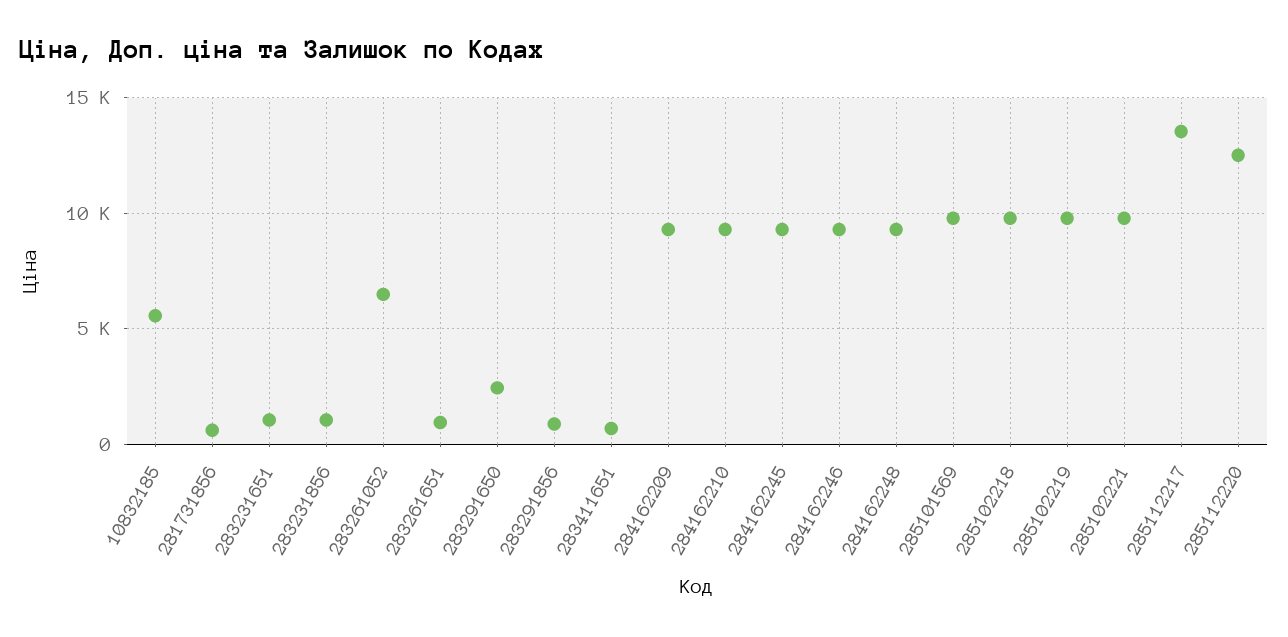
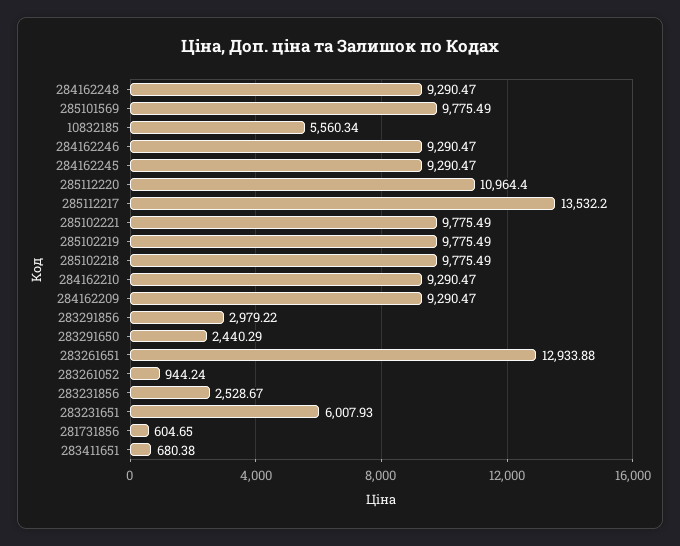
  {
    "10832185": 5560.34,
    "281731856": 604.65,
-   "283231651": 1000,
+   "283231651": 6007.93,
-   "283231856": 1000,
+   "283231856": 2528.67,
-   "283261052": 6500,
+   "283261052": 944.24,
-   "283261651": 1000,
+   "283261651": 12933.88,
    "283291650": 2440.29,
-   "283291856": 1000,
+   "283291856": 2979.22,
    "283411651": 680.38,
    "284162209": 9290.47,
    "284162210": 9290.47,
    "284162245": 9290.47,
    "284162246": 9290.47,
    "284162248": 9290.47,
    "285101569": 9775.49,
    "285102218": 9775.49,
    "285102219": 9775.49,
    "285102221": 9775.49,
    "285112217": 13532.2,
-   "285112220": 12500
+   "285112220": 10964.4
  }

